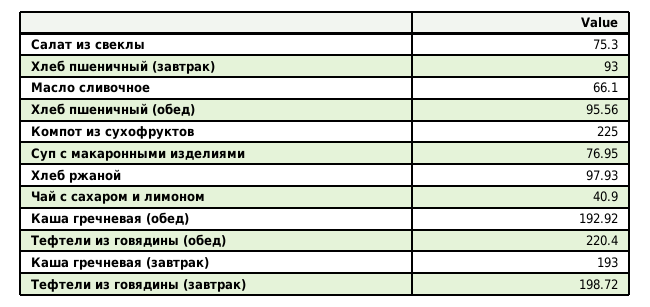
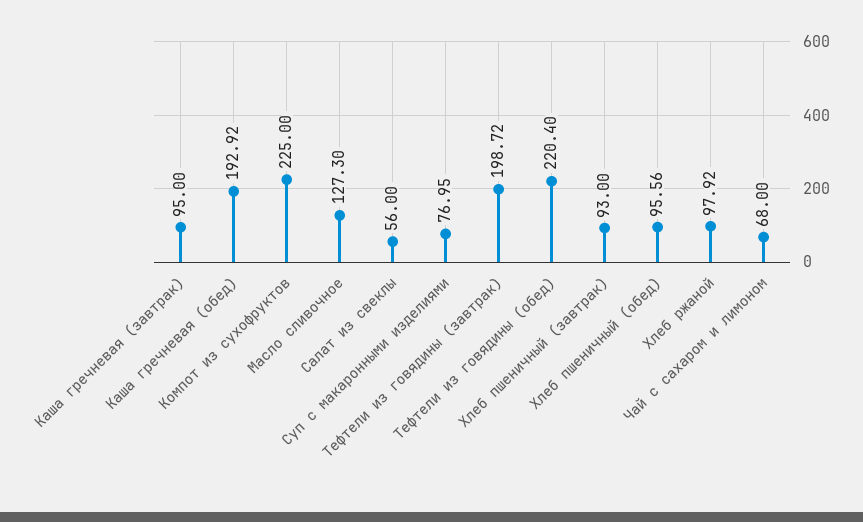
  {
-   "Салат из свеклы": 75.3,
+   "Салат из свеклы": 56,
    "Хлеб пшеничный (завтрак)": 93,
-   "Масло сливочное": 66.1,
+   "Масло сливочное": 127.3,
    "Хлеб пшеничный (обед)": 95.56,
    "Компот из сухофруктов": 225,
    "Суп с макаронными изделиями": 76.95,
-   "Хлеб ржаной": 97.93,
+   "Хлеб ржаной": 97.92,
-   "Чай с сахаром и лимоном": 40.9,
+   "Чай с сахаром и лимоном": 68,
    "Каша гречневая (обед)": 192.92,
    "Тефтели из говядины (обед)": 220.4,
-   "Каша гречневая (завтрак)": 193,
+   "Каша гречневая (завтрак)": 95,
    "Тефтели из говядины (завтрак)": 198.72
  }

